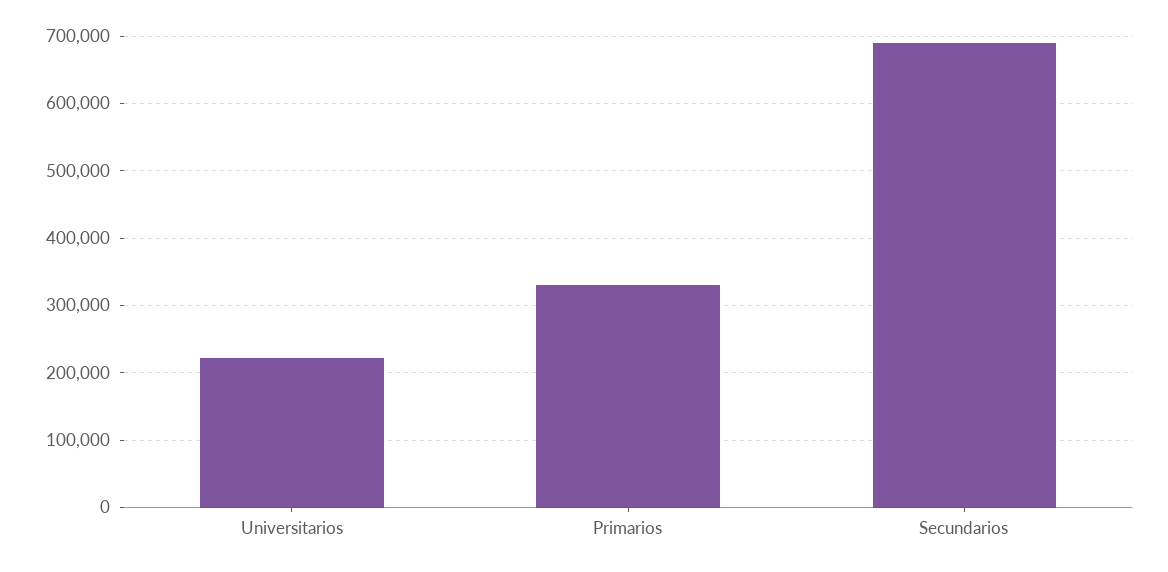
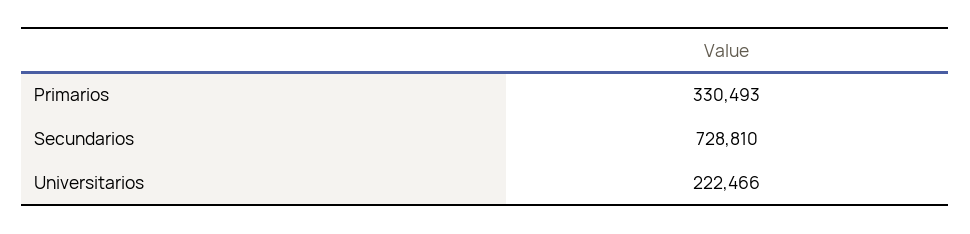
  {
    "Universitarios": 222466,
    "Primarios": 330493,
-   "Secundarios": 690000
+   "Secundarios": 728810
  }

